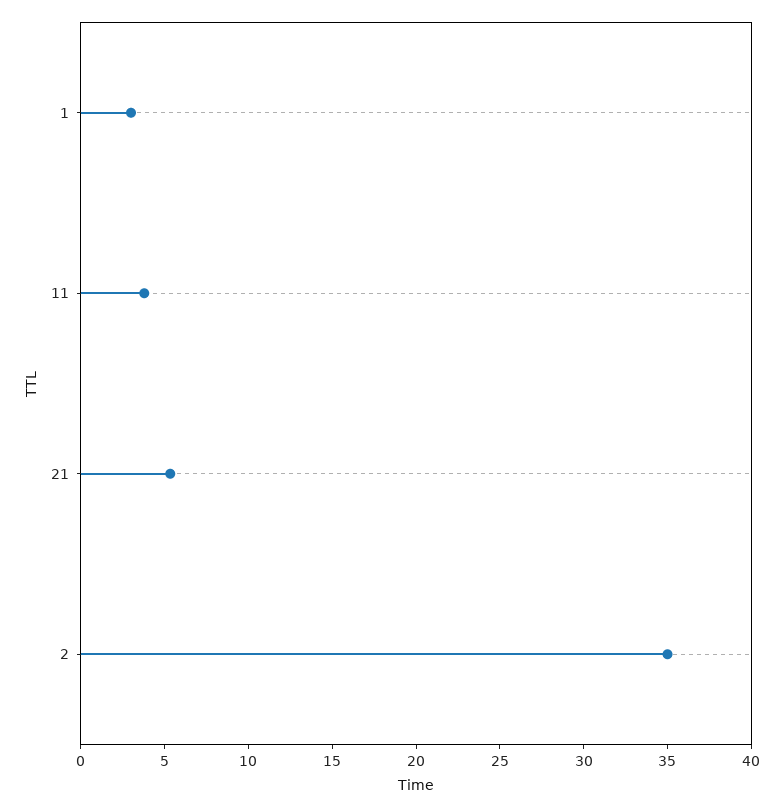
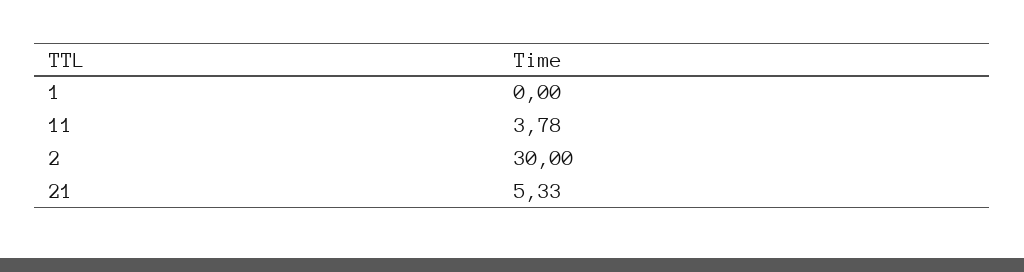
  {
-   "1": 3,
+   "1": 0,
    "11": 3.78,
    "21": 5.33,
-   "2": 35
+   "2": 30
  }

